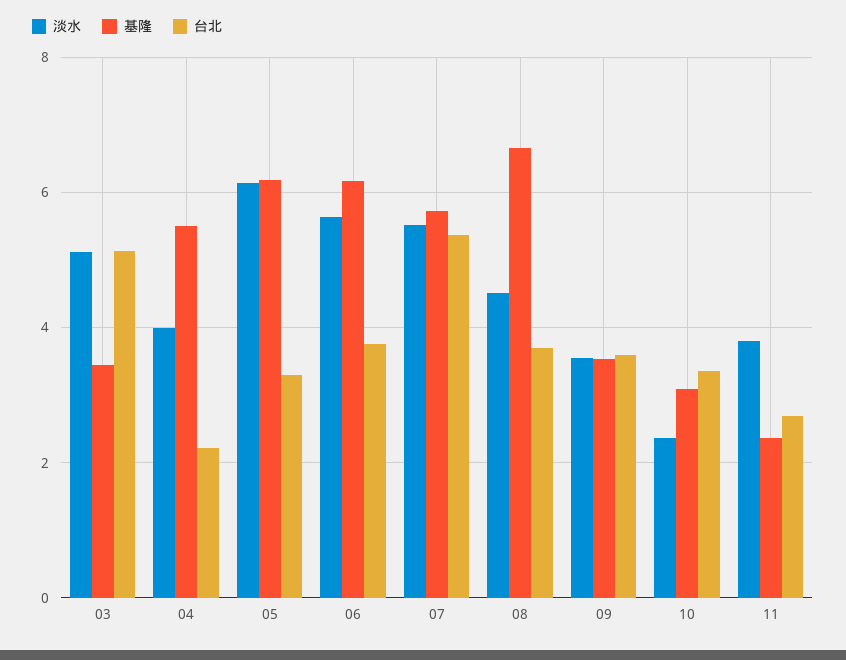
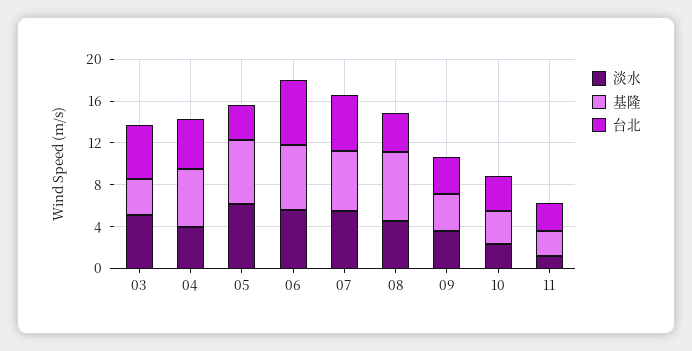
  {
    "淡水": {
      "03": 5.2,
      "04": 4,
      "05": 6.2,
      "06": 5.6,
      "07": 5.6,
      "08": 4.6,
      "09": 3.6,
      "10": 2.4,
-     "11": 3.8
+     "11": 1
    },
    "基隆": {
      "03": 3.4,
      "04": 5.6,
      "05": 6.2,
      "06": 6.2,
      "07": 5.8,
      "08": 6.6,
      "09": 3.6,
      "10": 3,
      "11": 2.4
    },
    "台北": {
      "03": 5.2,
-     "04": 2.2,
+     "04": 5,
      "05": 3.2,
-     "06": 3.8,
+     "06": 6,
      "07": 5.4,
      "08": 3.6,
      "09": 3.6,
      "10": 3.4,
      "11": 2.6
    }
  }

